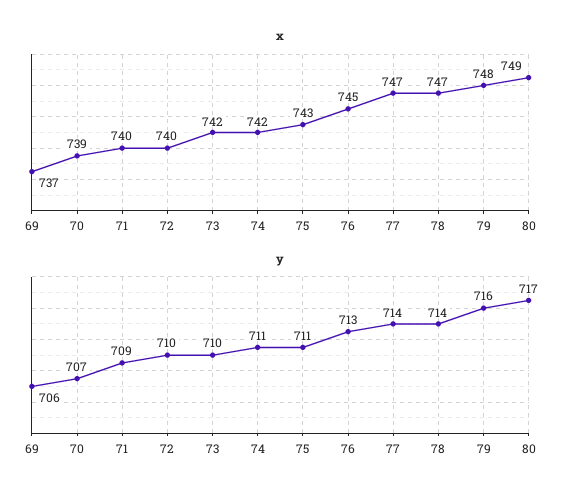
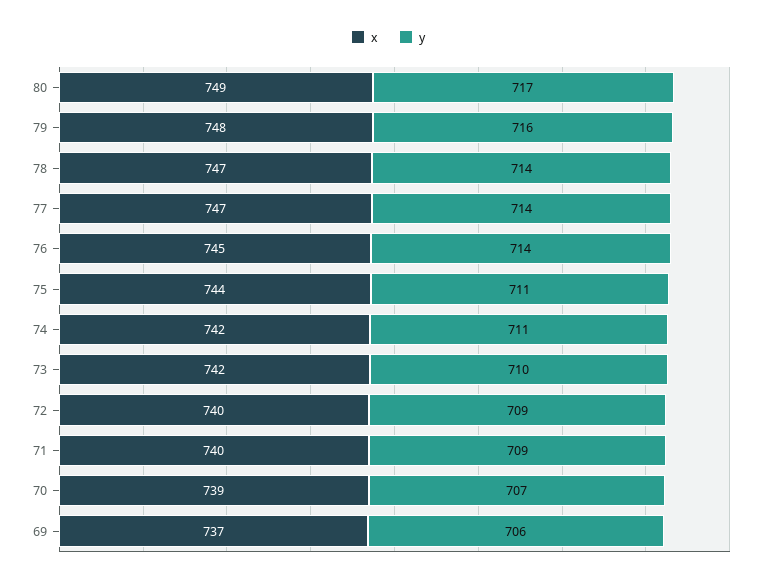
  {
    "x": {
      "69": 737,
      "70": 739,
      "71": 740,
      "72": 740,
      "73": 742,
      "74": 742,
-     "75": 743,
+     "75": 744,
      "76": 745,
      "77": 747,
      "78": 747,
      "79": 748,
      "80": 749
    },
    "y": {
      "69": 706,
      "70": 707,
      "71": 709,
-     "72": 710,
+     "72": 709,
      "73": 710,
      "74": 711,
      "75": 711,
-     "76": 713,
+     "76": 714,
      "77": 714,
      "78": 714,
      "79": 716,
      "80": 717
    }
  }

